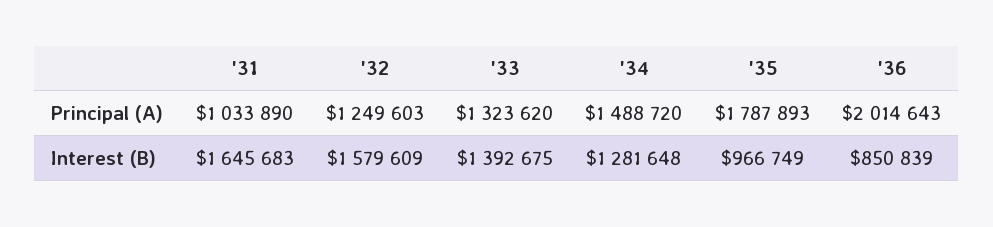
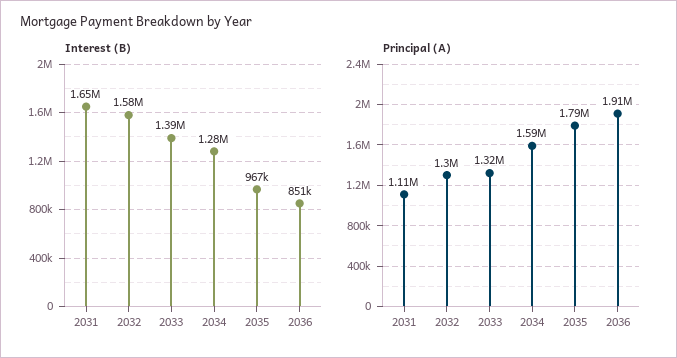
  {
    "Principal (A)": {
-     "'31": 1033890,
+     "'31": 1110000,
-     "'32": 1249603,
+     "'32": 1300000,
      "'33": 1323620,
-     "'34": 1488720,
+     "'34": 1590000,
      "'35": 1787893,
-     "'36": 2014643
+     "'36": 1910000
    },
    "Interest (B)": {
      "'31": 1645683,
      "'32": 1579609,
      "'33": 1392675,
      "'34": 1281648,
      "'35": 966749,
      "'36": 850839
    }
  }

